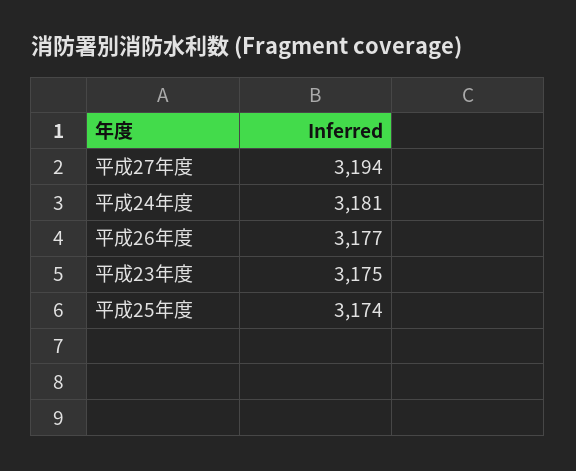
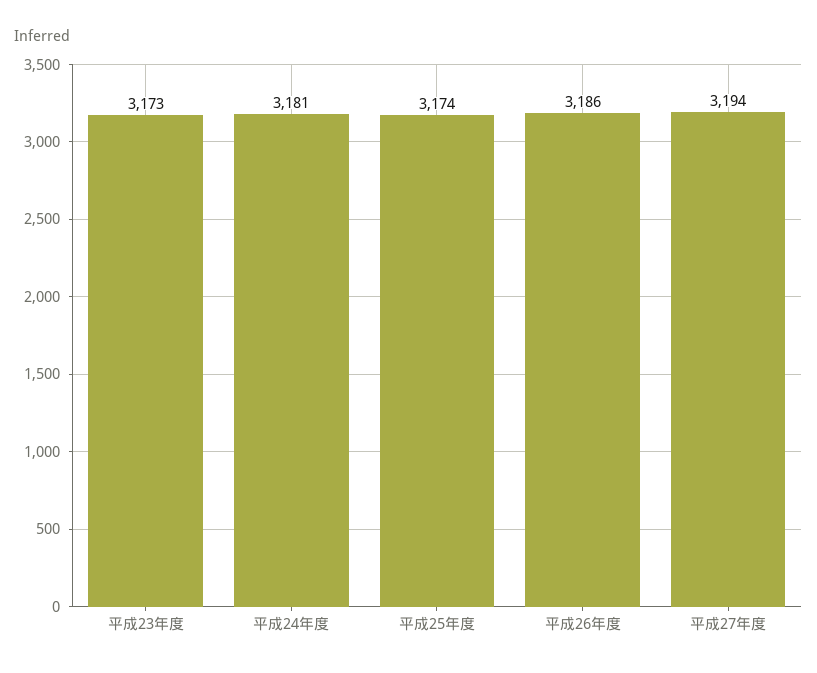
  {
    "平成27年度": 3194,
    "平成24年度": 3181,
-   "平成26年度": 3177,
+   "平成26年度": 3186,
-   "平成23年度": 3175,
+   "平成23年度": 3173,
    "平成25年度": 3174
  }

